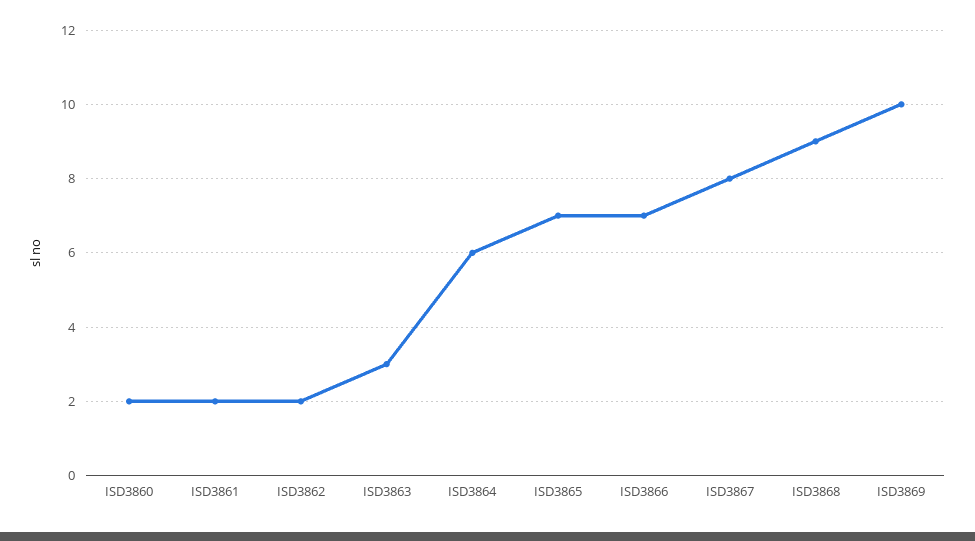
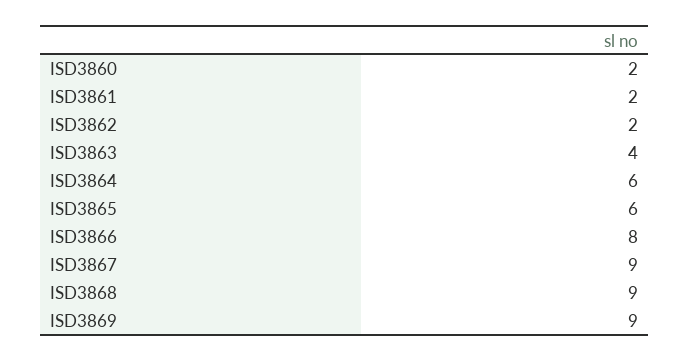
  {
    "ISD3860": 2,
    "ISD3861": 2,
    "ISD3862": 2,
-   "ISD3863": 3,
+   "ISD3863": 4,
    "ISD3864": 6,
-   "ISD3865": 7,
+   "ISD3865": 6,
-   "ISD3866": 7,
+   "ISD3866": 8,
-   "ISD3867": 8,
+   "ISD3867": 9,
    "ISD3868": 9,
-   "ISD3869": 10
+   "ISD3869": 9
  }

